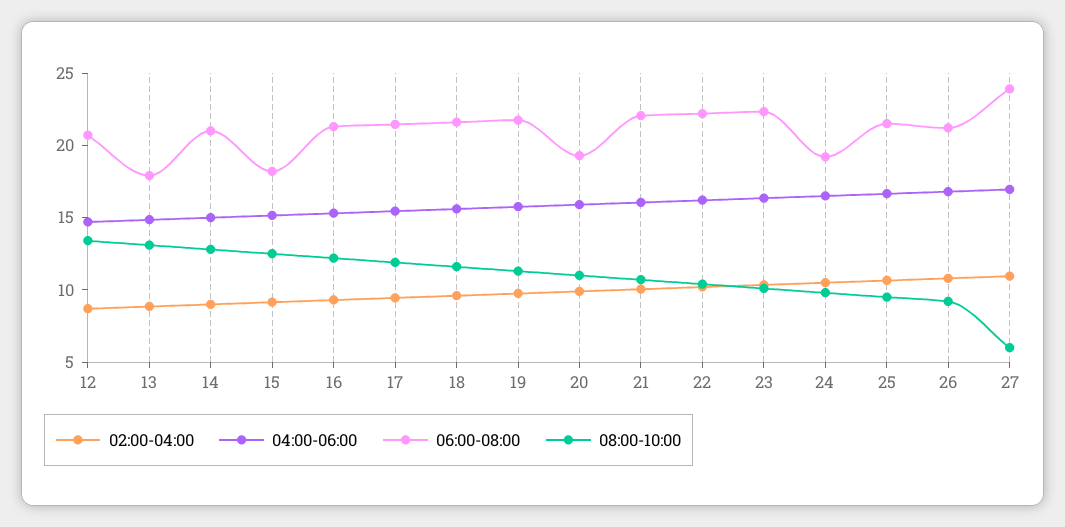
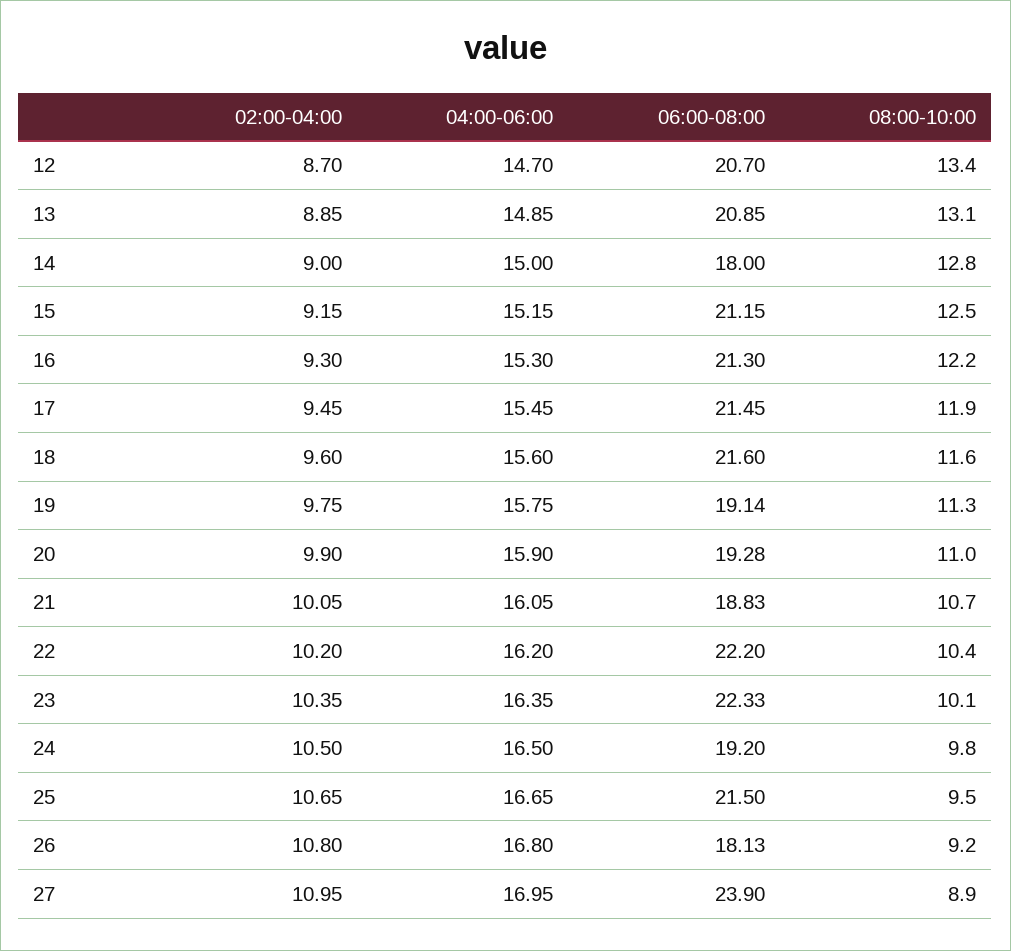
  {
    "02:00-04:00": {
      "12": 8.7,
      "13": 8.85,
      "14": 9,
      "15": 9.15,
      "16": 9.3,
      "17": 9.45,
      "18": 9.6,
      "19": 9.75,
      "20": 9.9,
      "21": 10.05,
      "22": 10.2,
      "23": 10.35,
      "24": 10.5,
      "25": 10.65,
      "26": 10.8,
      "27": 10.95
    },
    "04:00-06:00": {
      "12": 14.7,
      "13": 14.85,
      "14": 15,
      "15": 15.15,
      "16": 15.3,
      "17": 15.45,
      "18": 15.6,
      "19": 15.75,
      "20": 15.9,
      "21": 16.05,
      "22": 16.2,
      "23": 16.35,
      "24": 16.5,
      "25": 16.65,
      "26": 16.8,
      "27": 16.95
    },
    "06:00-08:00": {
      "12": 20.7,
-     "13": 18,
+     "13": 20.85,
-     "14": 21,
+     "14": 18,
-     "15": 18,
+     "15": 21.15,
      "16": 21.3,
      "17": 21.45,
      "18": 21.6,
-     "19": 22,
+     "19": 19.14,
      "20": 19.28,
-     "21": 22,
+     "21": 18.83,
      "22": 22.2,
      "23": 22.33,
      "24": 19.2,
      "25": 21.5,
-     "26": 21,
+     "26": 18.13,
      "27": 23.9
    },
    "08:00-10:00": {
      "12": 13.4,
      "13": 13.1,
      "14": 12.8,
      "15": 12.5,
      "16": 12.2,
      "17": 11.9,
      "18": 11.6,
      "19": 11.3,
      "20": 11,
      "21": 10.7,
      "22": 10.4,
      "23": 10.1,
      "24": 9.8,
      "25": 9.5,
      "26": 9.2,
-     "27": 6
+     "27": 8.9
    }
  }

